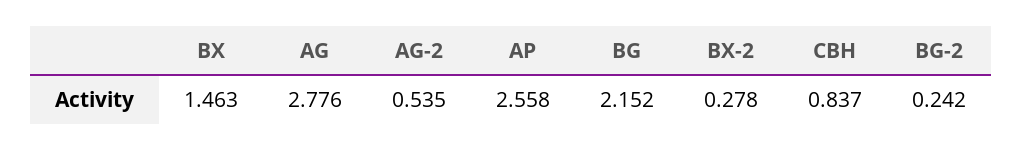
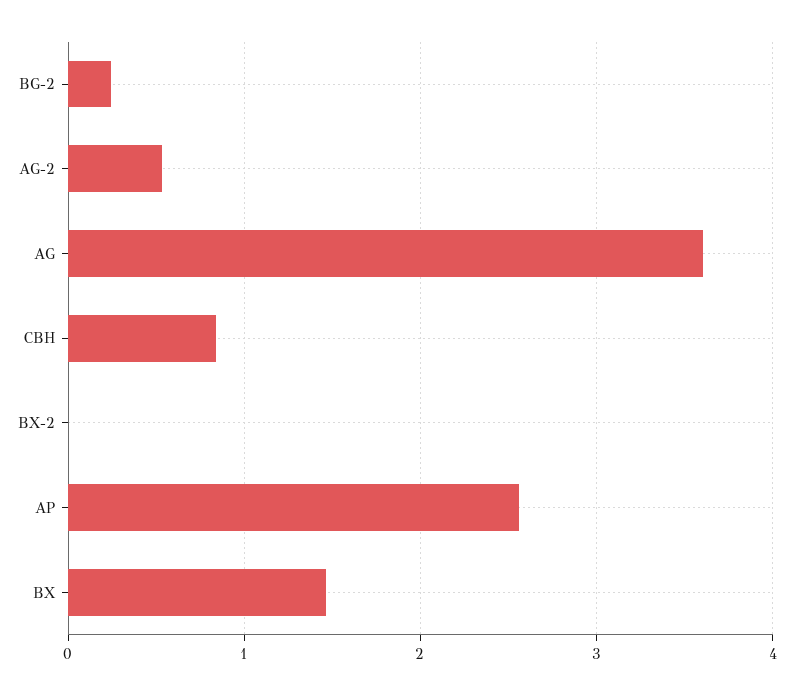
  {
    "BX": 1.463,
-   "AG": 2.776,
+   "AG": 3.6,
    "AG-2": 0.535,
    "AP": 2.558,
-   "BG": 2.152,
-   "BX-2": 0.278,
+   "BX-2": 0,
    "CBH": 0.837,
    "BG-2": 0.242
  }

